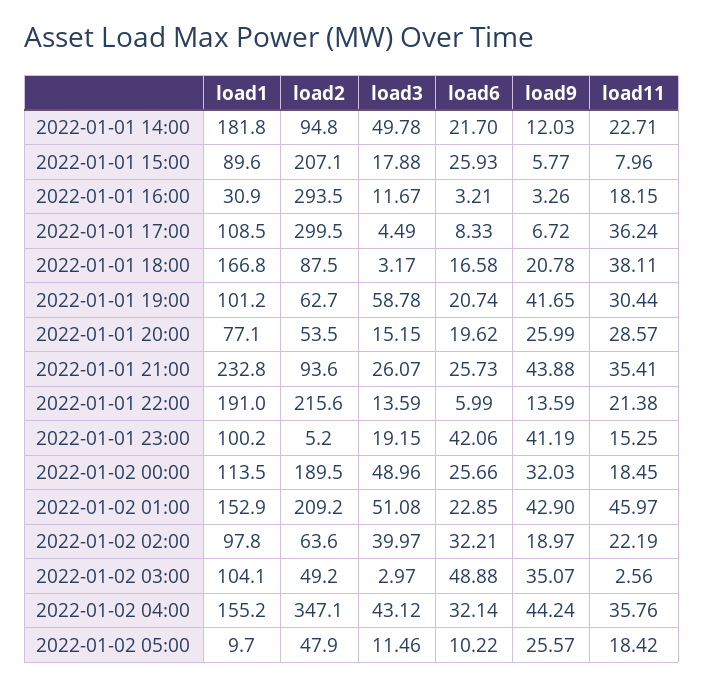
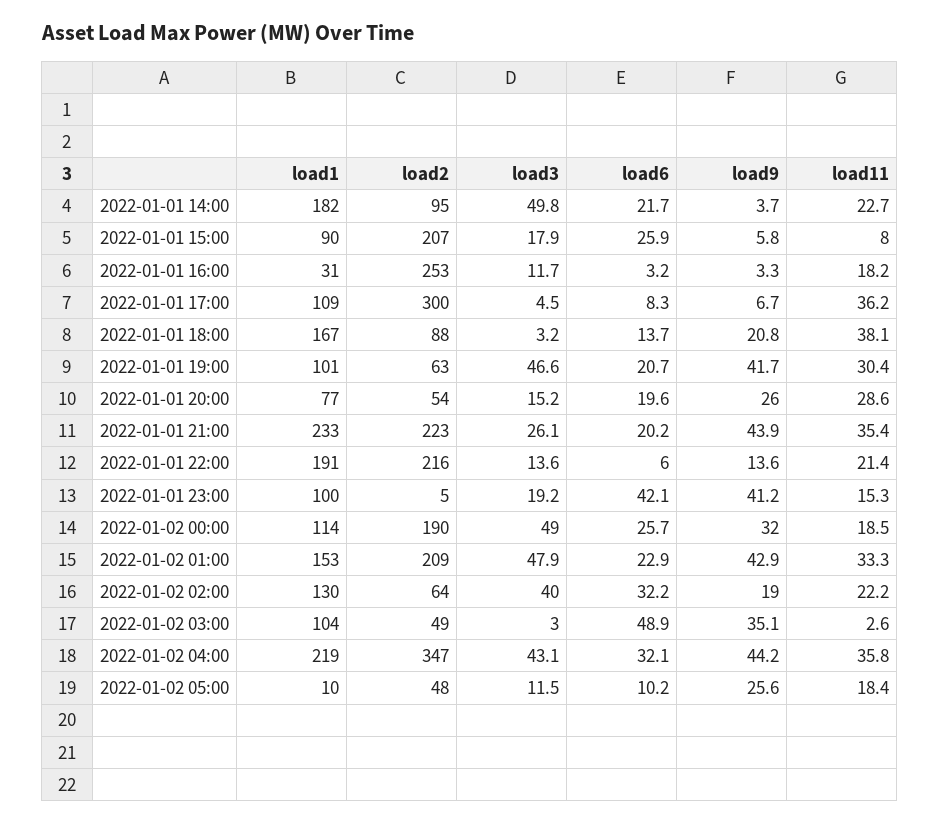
  {
    "load1": {
      "2022-01-01 14:00": 181.8,
      "2022-01-01 15:00": 89.6,
      "2022-01-01 16:00": 30.9,
      "2022-01-01 17:00": 108.5,
      "2022-01-01 18:00": 166.8,
      "2022-01-01 19:00": 101.2,
      "2022-01-01 20:00": 77.1,
      "2022-01-01 21:00": 232.8,
      "2022-01-01 22:00": 191,
      "2022-01-01 23:00": 100.2,
      "2022-01-02 00:00": 113.5,
      "2022-01-02 01:00": 152.9,
-     "2022-01-02 02:00": 97.8,
+     "2022-01-02 02:00": 130,
      "2022-01-02 03:00": 104.1,
-     "2022-01-02 04:00": 155.2,
+     "2022-01-02 04:00": 219,
      "2022-01-02 05:00": 9.7
    },
    "load2": {
      "2022-01-01 14:00": 94.8,
      "2022-01-01 15:00": 207.1,
-     "2022-01-01 16:00": 293.5,
+     "2022-01-01 16:00": 253,
      "2022-01-01 17:00": 299.5,
      "2022-01-01 18:00": 87.5,
      "2022-01-01 19:00": 62.7,
      "2022-01-01 20:00": 53.5,
-     "2022-01-01 21:00": 93.6,
+     "2022-01-01 21:00": 223,
      "2022-01-01 22:00": 215.6,
      "2022-01-01 23:00": 5.2,
      "2022-01-02 00:00": 189.5,
      "2022-01-02 01:00": 209.2,
      "2022-01-02 02:00": 63.6,
      "2022-01-02 03:00": 49.2,
      "2022-01-02 04:00": 347.1,
      "2022-01-02 05:00": 47.9
    },
    "load3": {
      "2022-01-01 14:00": 49.78,
      "2022-01-01 15:00": 17.88,
      "2022-01-01 16:00": 11.67,
      "2022-01-01 17:00": 4.49,
      "2022-01-01 18:00": 3.17,
-     "2022-01-01 19:00": 58.78,
+     "2022-01-01 19:00": 46.6,
      "2022-01-01 20:00": 15.15,
      "2022-01-01 21:00": 26.07,
      "2022-01-01 22:00": 13.59,
      "2022-01-01 23:00": 19.15,
      "2022-01-02 00:00": 48.96,
-     "2022-01-02 01:00": 51.08,
+     "2022-01-02 01:00": 47.9,
      "2022-01-02 02:00": 39.97,
      "2022-01-02 03:00": 2.97,
      "2022-01-02 04:00": 43.12,
      "2022-01-02 05:00": 11.46
    },
    "load6": {
      "2022-01-01 14:00": 21.7,
      "2022-01-01 15:00": 25.93,
      "2022-01-01 16:00": 3.21,
      "2022-01-01 17:00": 8.33,
-     "2022-01-01 18:00": 16.58,
+     "2022-01-01 18:00": 13.7,
      "2022-01-01 19:00": 20.74,
      "2022-01-01 20:00": 19.62,
-     "2022-01-01 21:00": 25.73,
+     "2022-01-01 21:00": 20.2,
      "2022-01-01 22:00": 5.99,
      "2022-01-01 23:00": 42.06,
      "2022-01-02 00:00": 25.66,
      "2022-01-02 01:00": 22.85,
      "2022-01-02 02:00": 32.21,
      "2022-01-02 03:00": 48.88,
      "2022-01-02 04:00": 32.14,
      "2022-01-02 05:00": 10.22
    },
    "load9": {
-     "2022-01-01 14:00": 12.03,
+     "2022-01-01 14:00": 3.7,
      "2022-01-01 15:00": 5.77,
      "2022-01-01 16:00": 3.26,
      "2022-01-01 17:00": 6.72,
      "2022-01-01 18:00": 20.78,
      "2022-01-01 19:00": 41.65,
      "2022-01-01 20:00": 25.99,
      "2022-01-01 21:00": 43.88,
      "2022-01-01 22:00": 13.59,
      "2022-01-01 23:00": 41.19,
      "2022-01-02 00:00": 32.03,
      "2022-01-02 01:00": 42.9,
      "2022-01-02 02:00": 18.97,
      "2022-01-02 03:00": 35.07,
      "2022-01-02 04:00": 44.24,
      "2022-01-02 05:00": 25.57
    },
    "load11": {
      "2022-01-01 14:00": 22.71,
      "2022-01-01 15:00": 7.96,
      "2022-01-01 16:00": 18.15,
      "2022-01-01 17:00": 36.24,
      "2022-01-01 18:00": 38.11,
      "2022-01-01 19:00": 30.44,
      "2022-01-01 20:00": 28.57,
      "2022-01-01 21:00": 35.41,
      "2022-01-01 22:00": 21.38,
      "2022-01-01 23:00": 15.25,
      "2022-01-02 00:00": 18.45,
-     "2022-01-02 01:00": 45.97,
+     "2022-01-02 01:00": 33.3,
      "2022-01-02 02:00": 22.19,
      "2022-01-02 03:00": 2.56,
      "2022-01-02 04:00": 35.76,
      "2022-01-02 05:00": 18.42
    }
  }

